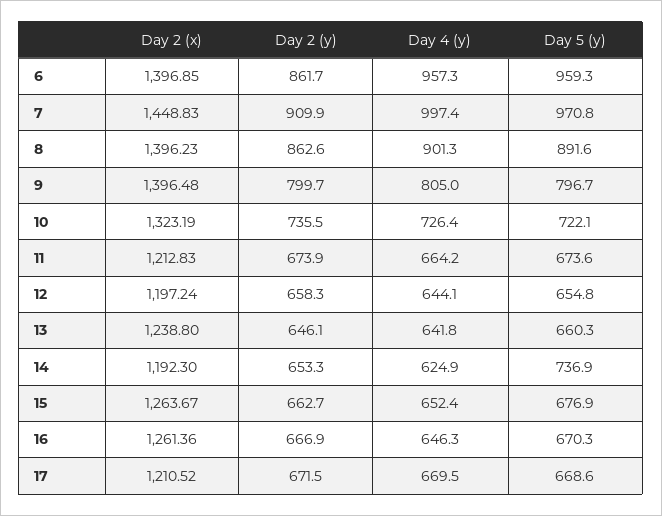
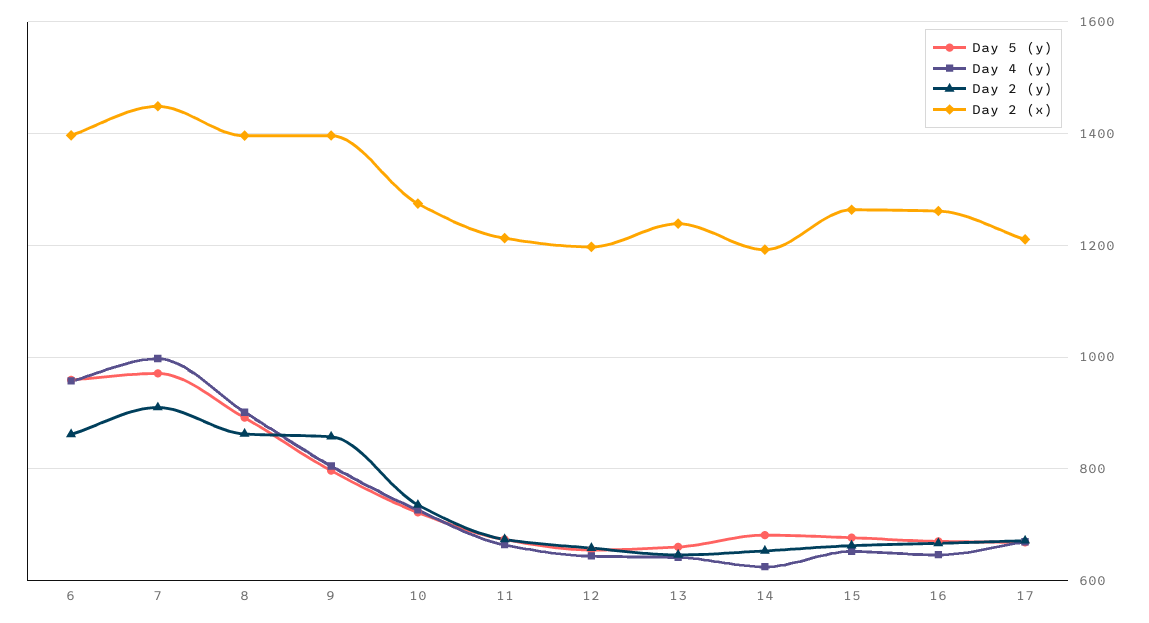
  {
    "Day 2 (x)": {
      "6": 1396.85,
      "7": 1448.83,
      "8": 1396.23,
      "9": 1396.48,
-     "10": 1323.19,
+     "10": 1280,
      "11": 1212.83,
      "12": 1197.24,
      "13": 1238.8,
      "14": 1192.3,
      "15": 1263.67,
      "16": 1261.36,
      "17": 1210.52
    },
    "Day 2 (y)": {
      "6": 861.7,
      "7": 909.9,
      "8": 862.6,
-     "9": 799.7,
+     "9": 860,
      "10": 735.5,
      "11": 673.9,
      "12": 658.3,
      "13": 646.1,
      "14": 653.3,
      "15": 662.7,
      "16": 666.9,
      "17": 671.5
    },
    "Day 4 (y)": {
      "6": 957.3,
      "7": 997.4,
      "8": 901.3,
      "9": 805,
      "10": 726.4,
      "11": 664.2,
      "12": 644.1,
      "13": 641.8,
      "14": 624.9,
      "15": 652.4,
      "16": 646.3,
      "17": 669.5
    },
    "Day 5 (y)": {
      "6": 959.3,
      "7": 970.8,
      "8": 891.6,
      "9": 796.7,
      "10": 722.1,
      "11": 673.6,
      "12": 654.8,
      "13": 660.3,
-     "14": 736.9,
+     "14": 680,
      "15": 676.9,
      "16": 670.3,
      "17": 668.6
    }
  }

